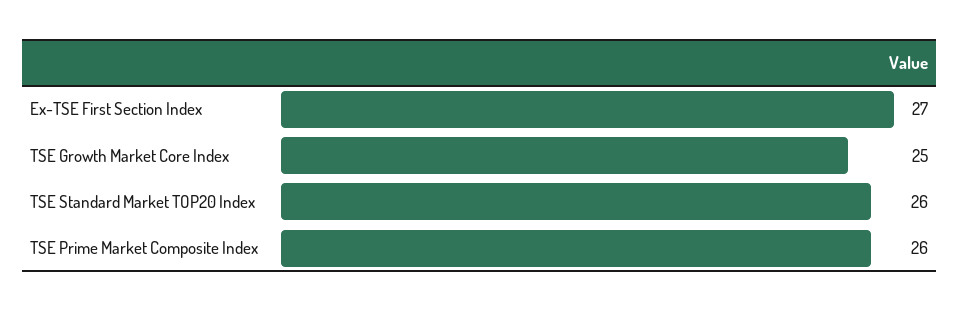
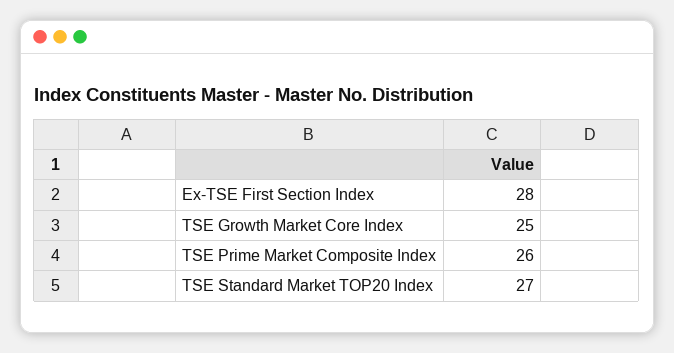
  {
-   "Ex-TSE First Section Index": 27,
+   "Ex-TSE First Section Index": 28,
    "TSE Growth Market Core Index": 25,
-   "TSE Standard Market TOP20 Index": 26,
+   "TSE Standard Market TOP20 Index": 27,
    "TSE Prime Market Composite Index": 26
  }

